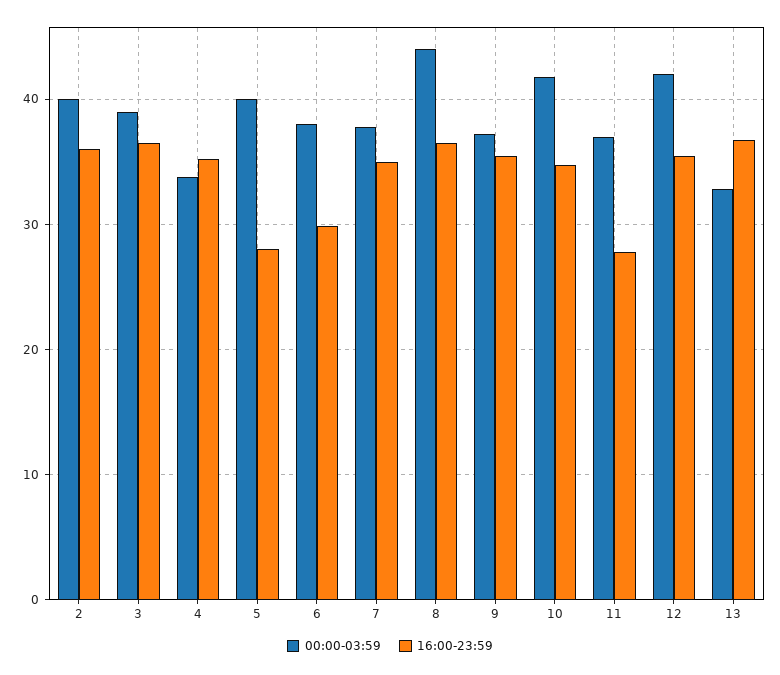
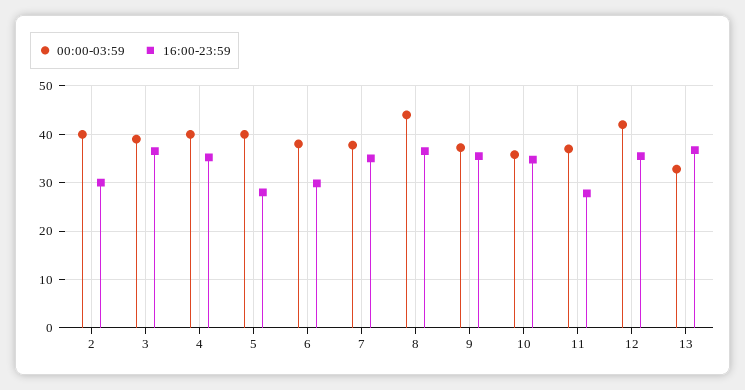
  {
    "00:00-03:59": {
      "2": 40,
      "3": 39,
-     "4": 34,
+     "4": 40,
      "5": 40,
      "6": 38,
      "7": 38,
      "8": 44,
      "9": 37,
-     "10": 42,
+     "10": 36,
      "11": 37,
      "12": 42,
      "13": 33
    },
    "16:00-23:59": {
-     "2": 36,
+     "2": 30,
      "3": 37,
      "4": 35,
      "5": 28,
      "6": 30,
      "7": 35,
      "8": 37,
      "9": 36,
      "10": 35,
      "11": 28,
      "12": 36,
      "13": 37
    }
  }

